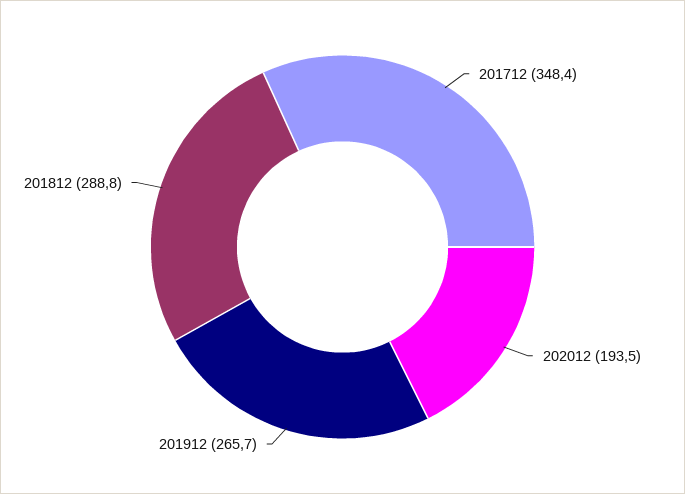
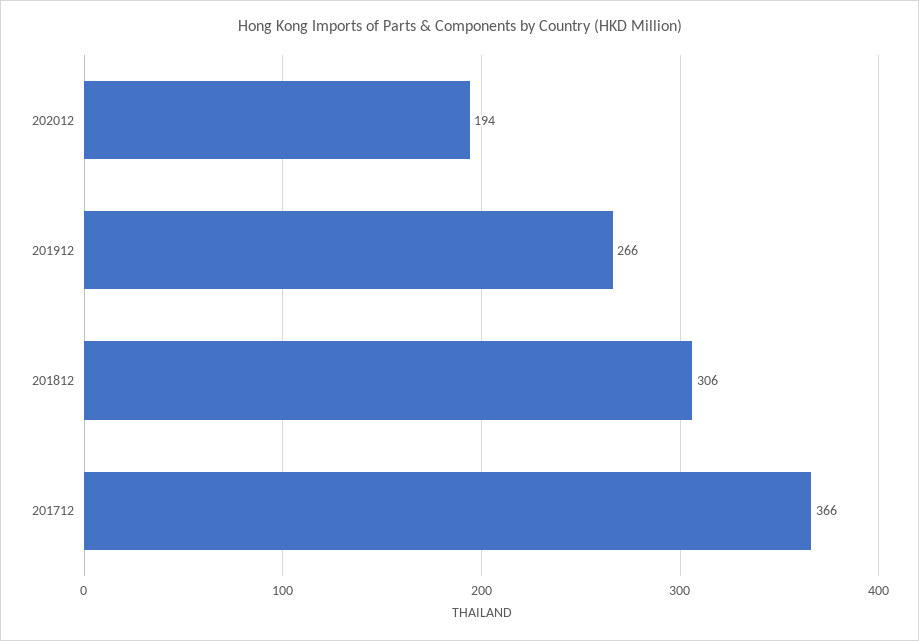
  {
-   "201712": 348.4,
+   "201712": 366,
    "202012": 193.5,
    "201912": 265.7,
-   "201812": 288.8
+   "201812": 306
  }

